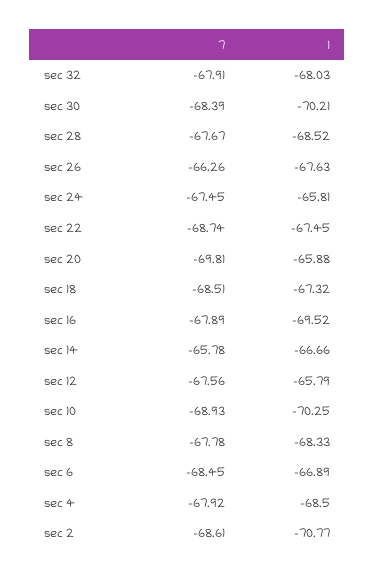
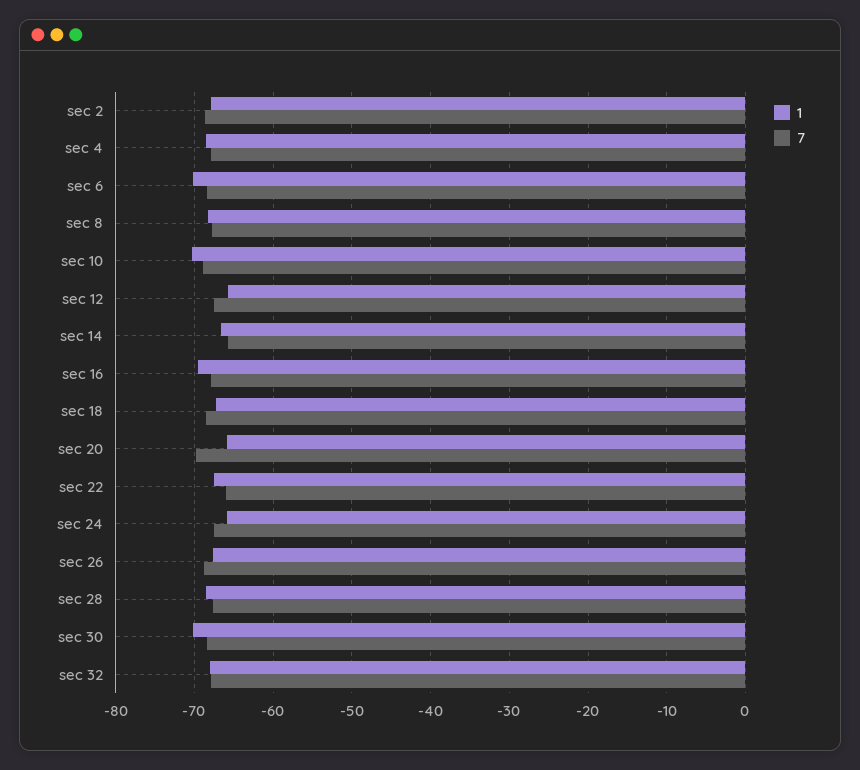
  {
    "7": {
      "sec 32": -67.91,
      "sec 30": -68.39,
      "sec 28": -67.67,
-     "sec 26": -66.26,
+     "sec 26": -69,
      "sec 24": -67.45,
-     "sec 22": -68.74,
+     "sec 22": -66,
      "sec 20": -69.81,
      "sec 18": -68.51,
      "sec 16": -67.89,
      "sec 14": -65.78,
      "sec 12": -67.56,
      "sec 10": -68.93,
      "sec 8": -67.78,
      "sec 6": -68.45,
      "sec 4": -67.92,
      "sec 2": -68.61
    },
    "1": {
      "sec 32": -68.03,
      "sec 30": -70.21,
      "sec 28": -68.52,
      "sec 26": -67.63,
      "sec 24": -65.81,
      "sec 22": -67.45,
      "sec 20": -65.88,
      "sec 18": -67.32,
      "sec 16": -69.52,
      "sec 14": -66.66,
      "sec 12": -65.79,
      "sec 10": -70.25,
      "sec 8": -68.33,
-     "sec 6": -66.89,
+     "sec 6": -70,
      "sec 4": -68.5,
-     "sec 2": -70.77
+     "sec 2": -68
    }
  }

